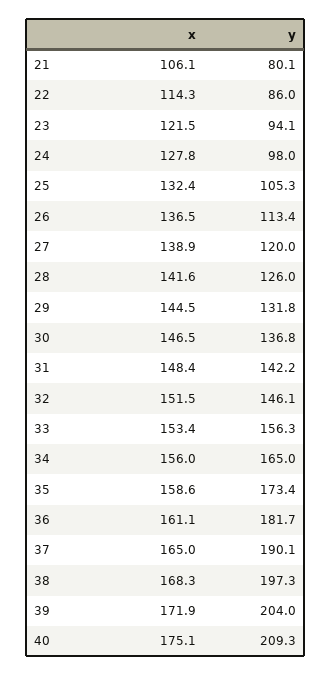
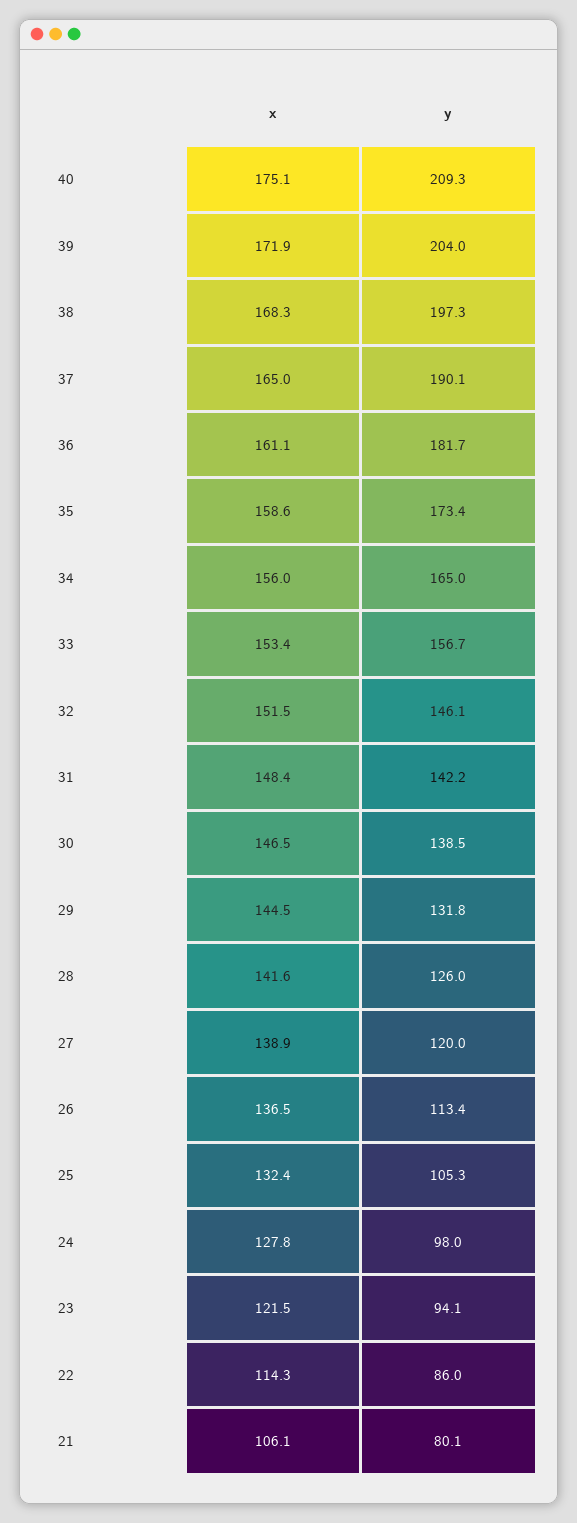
  {
    "x": {
      "21": 106.1,
      "22": 114.3,
      "23": 121.5,
      "24": 127.8,
      "25": 132.4,
      "26": 136.5,
      "27": 138.9,
      "28": 141.6,
      "29": 144.5,
      "30": 146.5,
      "31": 148.4,
      "32": 151.5,
      "33": 153.4,
      "34": 156,
      "35": 158.6,
      "36": 161.1,
      "37": 165,
      "38": 168.3,
      "39": 171.9,
      "40": 175.1
    },
    "y": {
      "21": 80.1,
      "22": 86,
      "23": 94.1,
      "24": 98,
      "25": 105.3,
      "26": 113.4,
      "27": 120,
      "28": 126,
      "29": 131.8,
-     "30": 136.8,
+     "30": 138.5,
      "31": 142.2,
      "32": 146.1,
-     "33": 156.3,
+     "33": 156.7,
      "34": 165,
      "35": 173.4,
      "36": 181.7,
      "37": 190.1,
      "38": 197.3,
      "39": 204,
      "40": 209.3
    }
  }

